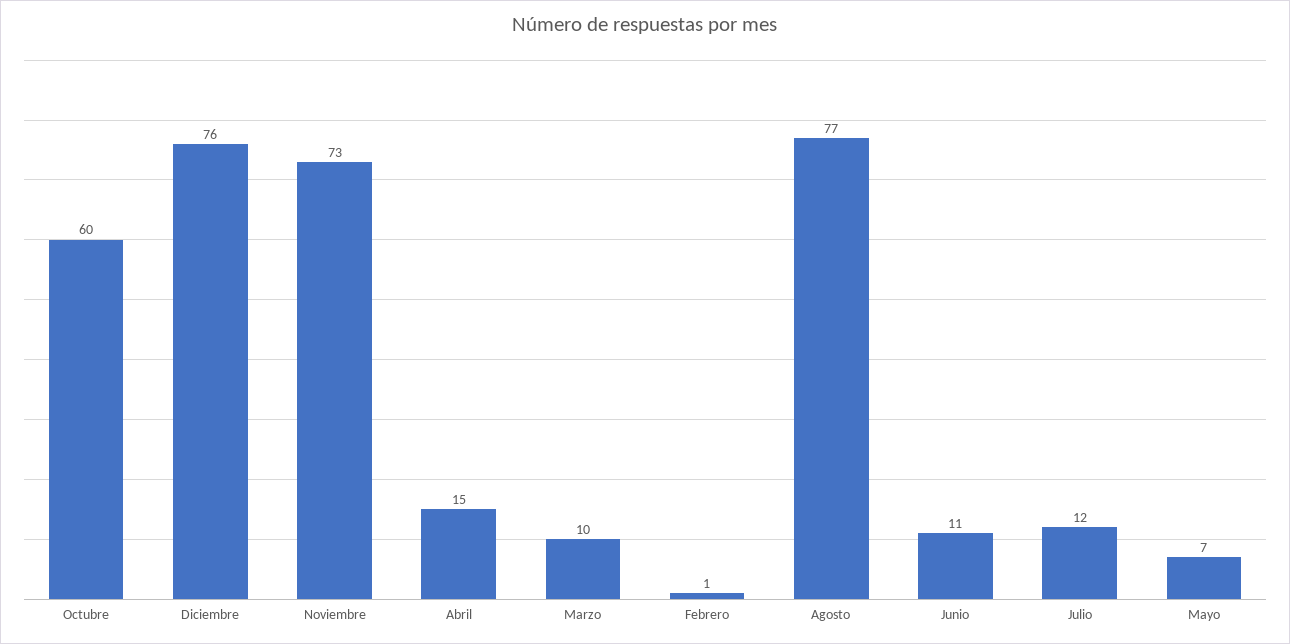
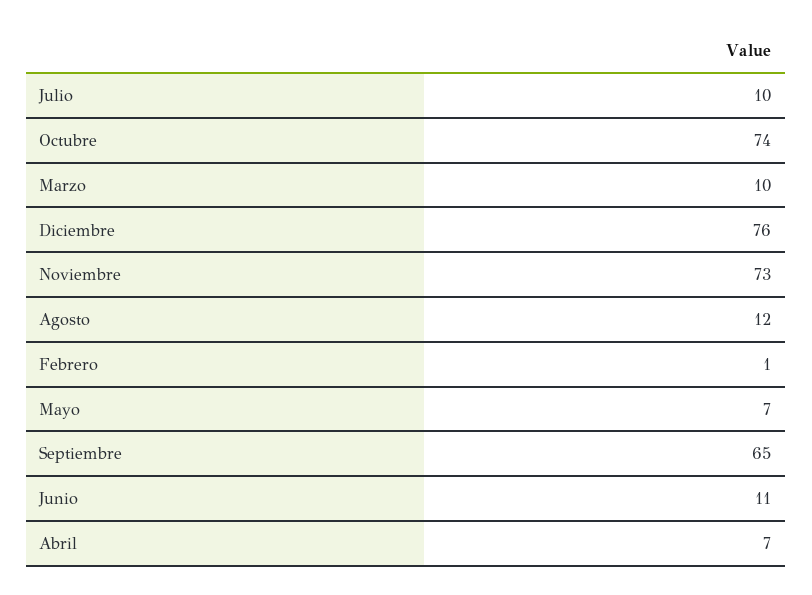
  {
-   "Octubre": 60,
+   "Octubre": 74,
    "Diciembre": 76,
    "Noviembre": 73,
-   "Abril": 15,
+   "Abril": 7,
    "Marzo": 10,
    "Febrero": 1,
-   "Agosto": 77,
+   "Agosto": 12,
    "Junio": 11,
-   "Julio": 12,
+   "Julio": 10,
-   "Mayo": 7
+   "Mayo": 7,
+   "Septiembre": 65
  }

